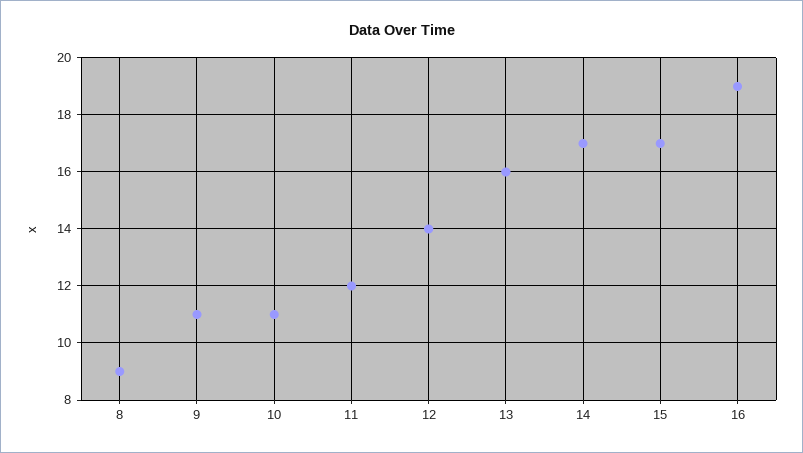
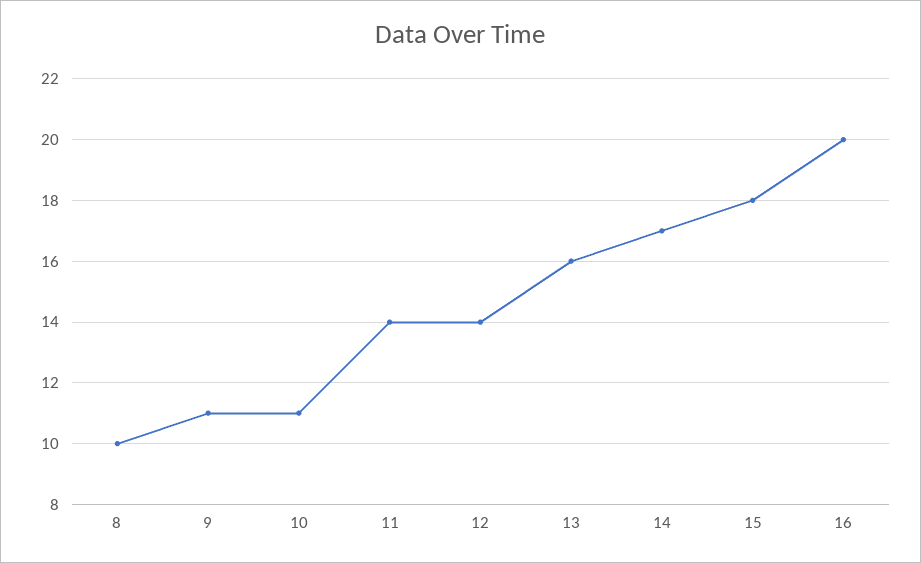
  {
-   "8": 9,
+   "8": 10,
    "9": 11,
    "10": 11,
-   "11": 12,
+   "11": 14,
    "12": 14,
    "13": 16,
    "14": 17,
-   "15": 17,
+   "15": 18,
-   "16": 19
+   "16": 20
  }

